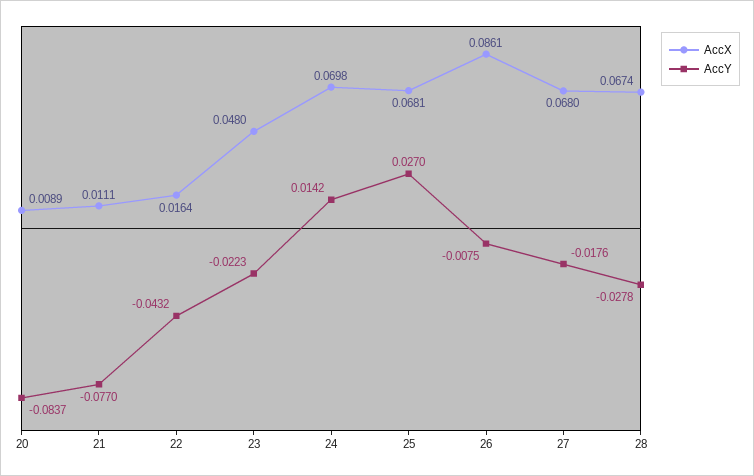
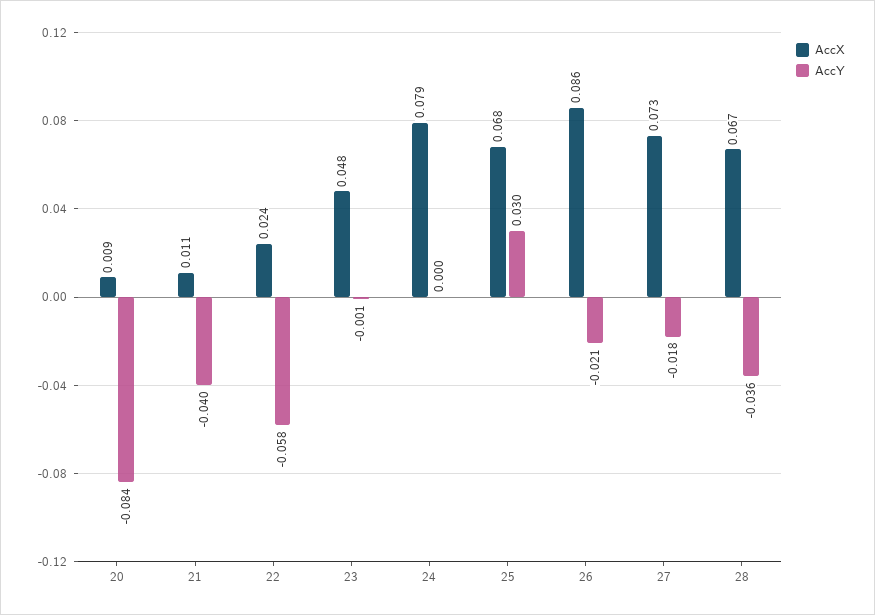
  {
    "AccX": {
      "20": 0.0089,
      "21": 0.0111,
-     "22": 0.0164,
+     "22": 0.024,
      "23": 0.048,
-     "24": 0.0698,
+     "24": 0.079,
      "25": 0.0681,
      "26": 0.0861,
-     "27": 0.068,
+     "27": 0.073,
      "28": 0.0674
    },
    "AccY": {
      "20": -0.0837,
-     "21": -0.077,
+     "21": -0.04,
-     "22": -0.0432,
+     "22": -0.058,
-     "23": -0.0223,
+     "23": -0.001,
-     "24": 0.0142,
+     "24": 0,
-     "25": 0.027,
+     "25": 0.03,
-     "26": -0.0075,
+     "26": -0.021,
      "27": -0.0176,
-     "28": -0.0278
+     "28": -0.036
    }
  }

